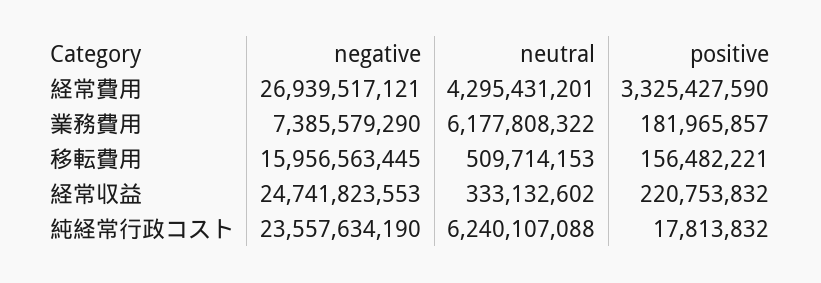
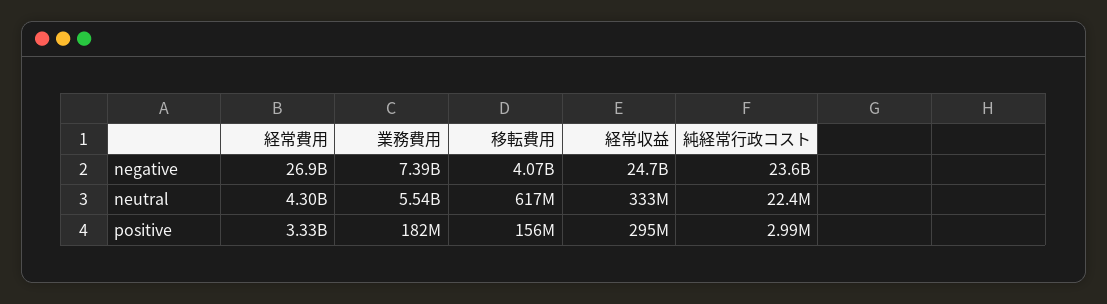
  {
    "negative": {
      "経常費用": 26939517121,
      "業務費用": 7385579290,
-     "移転費用": 15956563445,
+     "移転費用": 4070000000,
      "経常収益": 24741823553,
      "純経常行政コスト": 23557634190
    },
    "neutral": {
      "経常費用": 4295431201,
-     "業務費用": 6177808322,
+     "業務費用": 5540000000,
-     "移転費用": 509714153,
+     "移転費用": 617000000,
      "経常収益": 333132602,
-     "純経常行政コスト": 6240107088
+     "純経常行政コスト": 22400000
    },
    "positive": {
      "経常費用": 3325427590,
      "業務費用": 181965857,
      "移転費用": 156482221,
-     "経常収益": 220753832,
+     "経常収益": 295000000,
-     "純経常行政コスト": 17813832
+     "純経常行政コスト": 2990000
    }
  }

